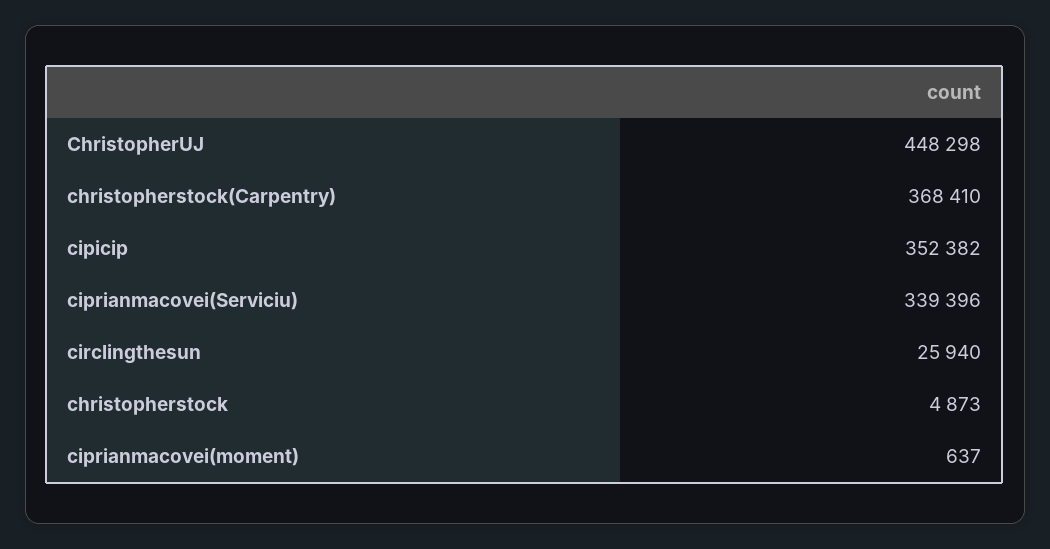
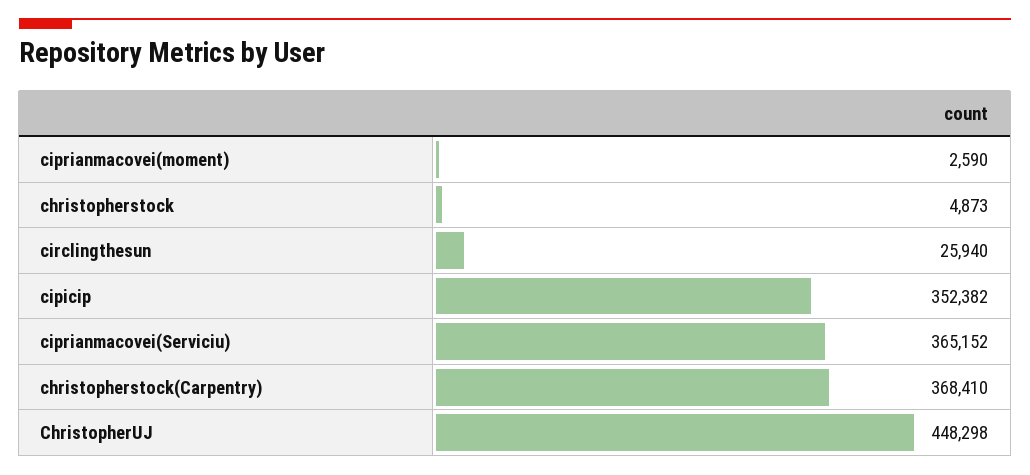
  {
    "ChristopherUJ": 448298,
    "christopherstock(Carpentry)": 368410,
    "cipicip": 352382,
-   "ciprianmacovei(Serviciu)": 339396,
+   "ciprianmacovei(Serviciu)": 365152,
    "circlingthesun": 25940,
    "christopherstock": 4873,
-   "ciprianmacovei(moment)": 637
+   "ciprianmacovei(moment)": 2590
  }

